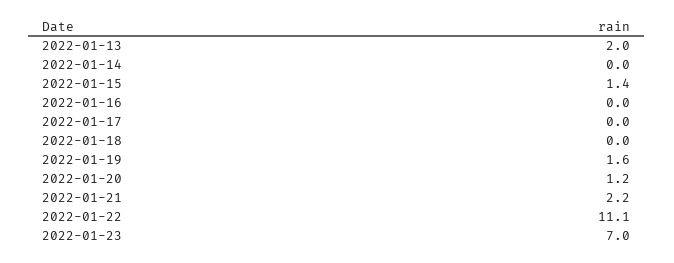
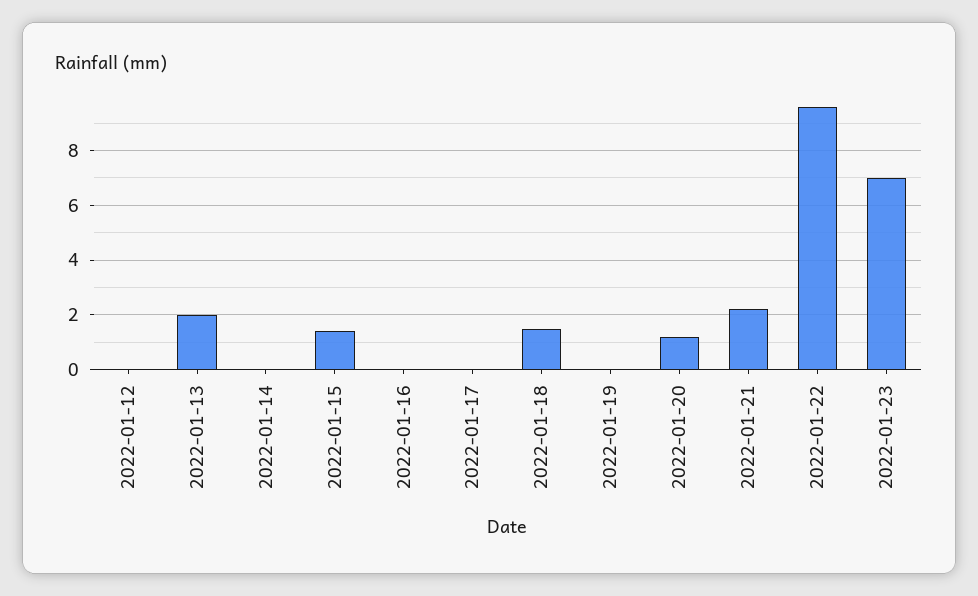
  {
    "2022-01-13": 2,
    "2022-01-14": 0,
    "2022-01-15": 1.4,
    "2022-01-16": 0,
    "2022-01-17": 0,
-   "2022-01-18": 0,
+   "2022-01-18": 1.5,
-   "2022-01-19": 1.6,
+   "2022-01-19": 0,
    "2022-01-20": 1.2,
    "2022-01-21": 2.2,
-   "2022-01-22": 11.1,
+   "2022-01-22": 9.5,
-   "2022-01-23": 7
+   "2022-01-23": 7,
+   "2022-01-12": 0
  }

